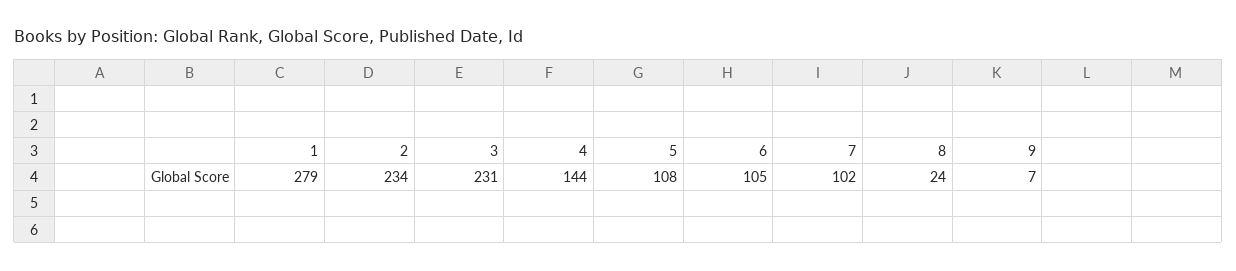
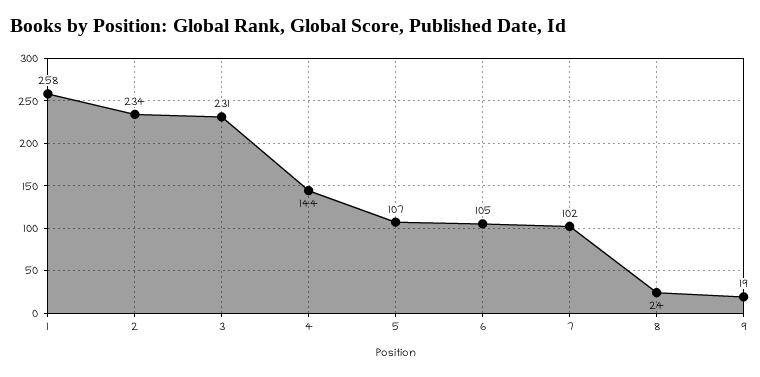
  {
-   "1": 279,
+   "1": 258,
    "2": 234,
    "3": 231,
    "4": 144,
-   "5": 108,
+   "5": 107,
    "6": 105,
    "7": 102,
    "8": 24,
-   "9": 7
+   "9": 19
  }

